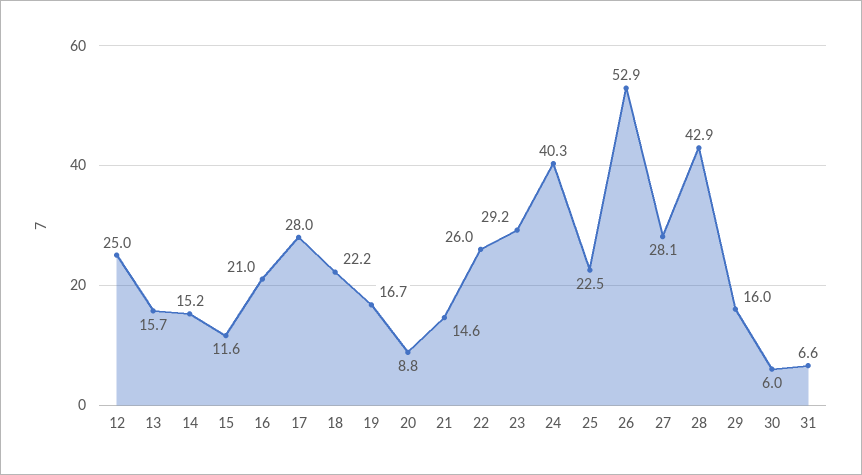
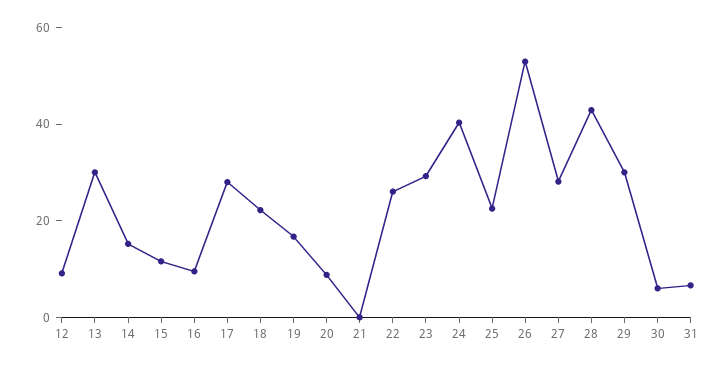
  {
-   "12": 25,
+   "12": 10,
-   "13": 15.7,
+   "13": 30,
    "14": 15.2,
    "15": 11.6,
-   "16": 21,
+   "16": 10,
    "17": 28,
    "18": 22.2,
    "19": 16.7,
    "20": 8.8,
-   "21": 14.6,
+   "21": 0,
    "22": 26,
    "23": 29.2,
    "24": 40.3,
    "25": 22.5,
    "26": 52.9,
    "27": 28.1,
    "28": 42.9,
-   "29": 16,
+   "29": 30,
    "30": 6,
    "31": 6.6
  }

